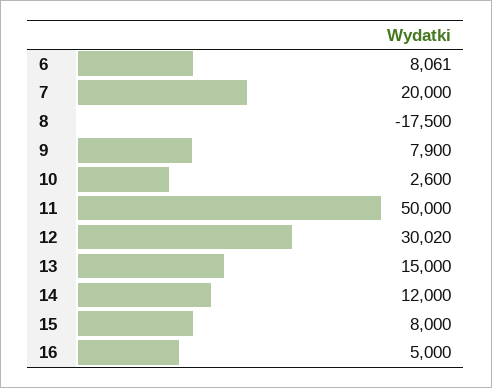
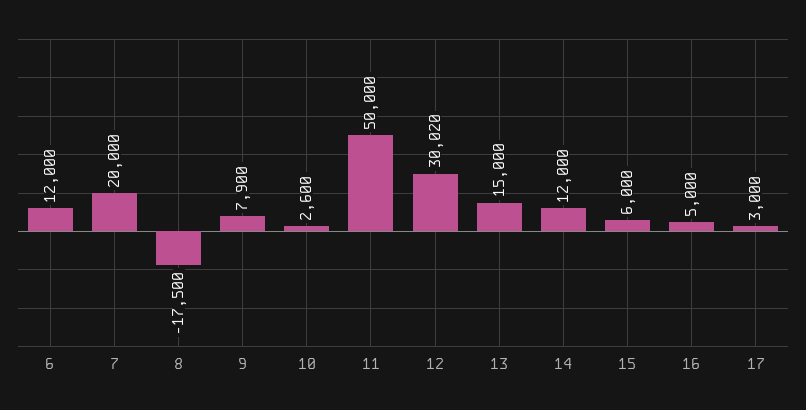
  {
-   "6": 8061,
+   "6": 12000,
    "7": 20000,
    "8": -17500,
    "9": 7900,
    "10": 2600,
    "11": 50000,
    "12": 30020,
    "13": 15000,
    "14": 12000,
-   "15": 8000,
+   "15": 6000,
-   "16": 5000
+   "16": 5000,
+   "17": 3000
  }

